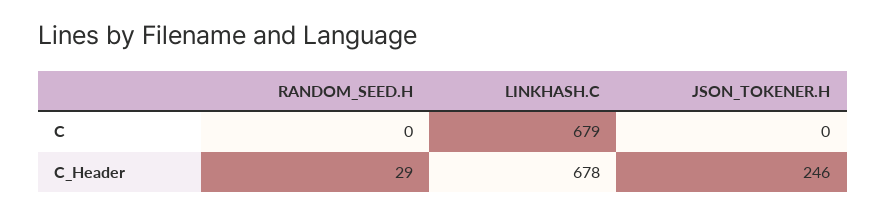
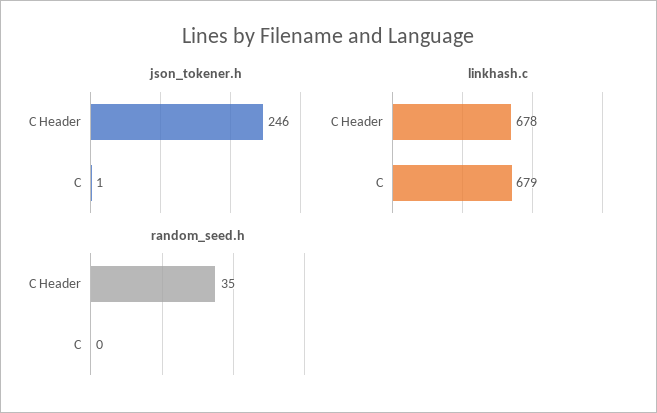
  {
    "RANDOM_SEED.H": {
      "C": 0,
-     "C_Header": 29
+     "C_Header": 35
    },
    "LINKHASH.C": {
      "C": 679,
      "C_Header": 678
    },
    "JSON_TOKENER.H": {
-     "C": 0,
+     "C": 1,
      "C_Header": 246
    }
  }

